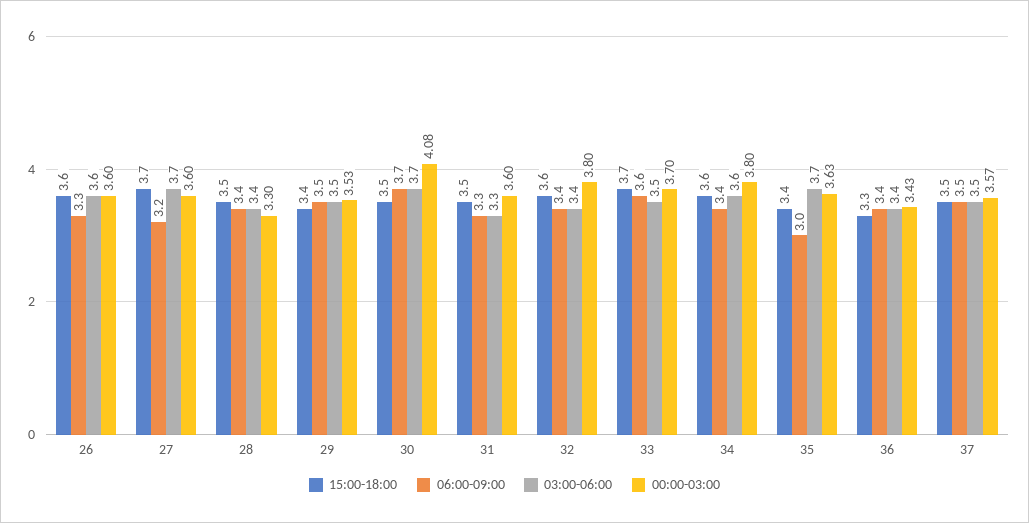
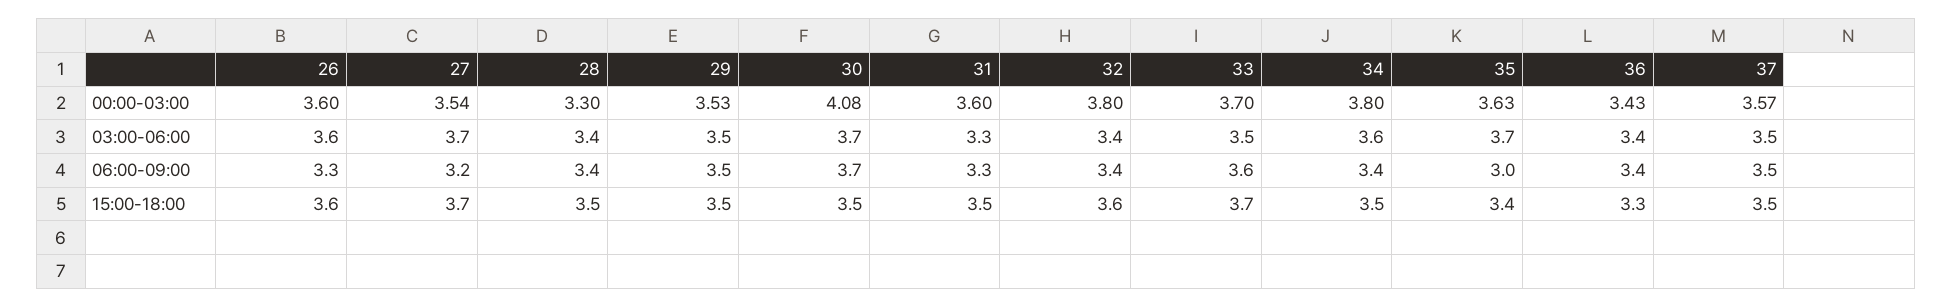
  {
    "15:00-18:00": {
      "26": 3.6,
      "27": 3.7,
      "28": 3.5,
-     "29": 3.4,
+     "29": 3.5,
      "30": 3.5,
      "31": 3.5,
      "32": 3.6,
      "33": 3.7,
-     "34": 3.6,
+     "34": 3.5,
      "35": 3.4,
      "36": 3.3,
      "37": 3.5
    },
    "06:00-09:00": {
      "26": 3.3,
      "27": 3.2,
      "28": 3.4,
      "29": 3.5,
      "30": 3.7,
      "31": 3.3,
      "32": 3.4,
      "33": 3.6,
      "34": 3.4,
      "35": 3,
      "36": 3.4,
      "37": 3.5
    },
    "03:00-06:00": {
      "26": 3.6,
      "27": 3.7,
      "28": 3.4,
      "29": 3.5,
      "30": 3.7,
      "31": 3.3,
      "32": 3.4,
      "33": 3.5,
      "34": 3.6,
      "35": 3.7,
      "36": 3.4,
      "37": 3.5
    },
    "00:00-03:00": {
      "26": 3.6,
-     "27": 3.6,
+     "27": 3.54,
      "28": 3.3,
      "29": 3.53,
      "30": 4.08,
      "31": 3.6,
      "32": 3.8,
      "33": 3.7,
      "34": 3.8,
      "35": 3.63,
      "36": 3.43,
      "37": 3.57
    }
  }

